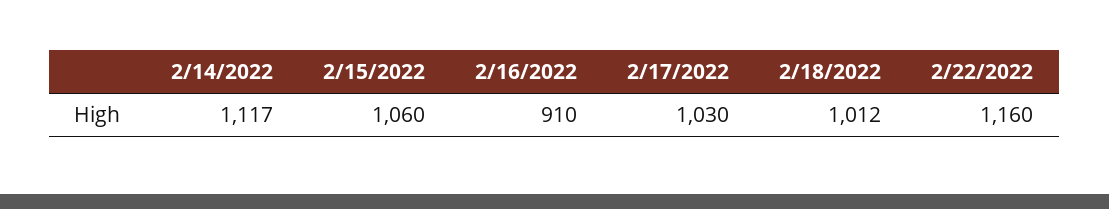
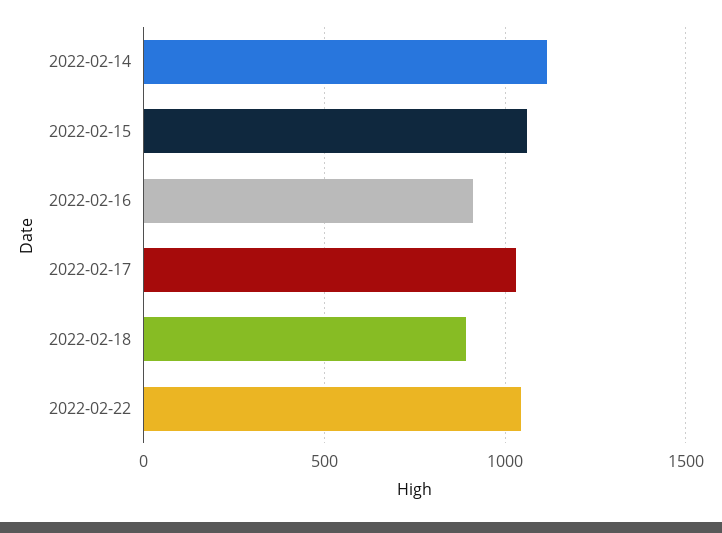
  {
    "2/14/2022": 1117,
    "2/15/2022": 1060,
    "2/16/2022": 910,
    "2/17/2022": 1030,
-   "2/18/2022": 1012,
+   "2/18/2022": 900,
-   "2/22/2022": 1160
+   "2/22/2022": 1050
  }

